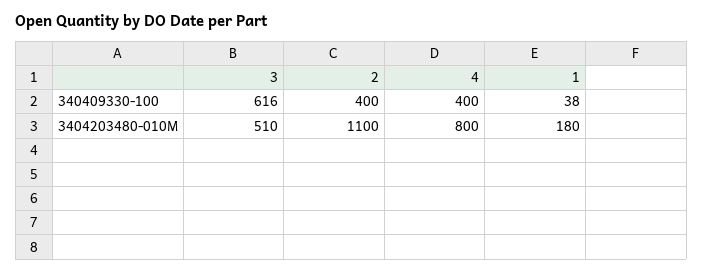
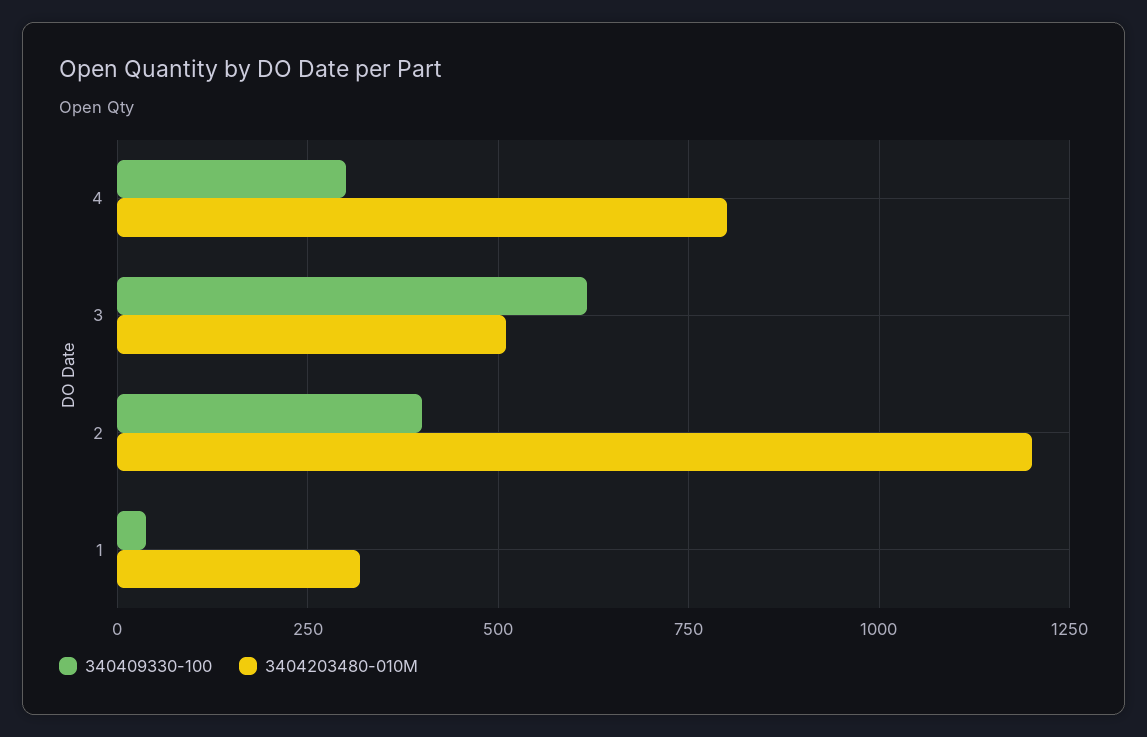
  {
    "340409330-100": {
      "3": 616,
      "2": 400,
-     "4": 400,
+     "4": 300,
      "1": 38
    },
    "3404203480-010M": {
      "3": 510,
-     "2": 1100,
+     "2": 1200,
      "4": 800,
-     "1": 180
+     "1": 325
    }
  }

